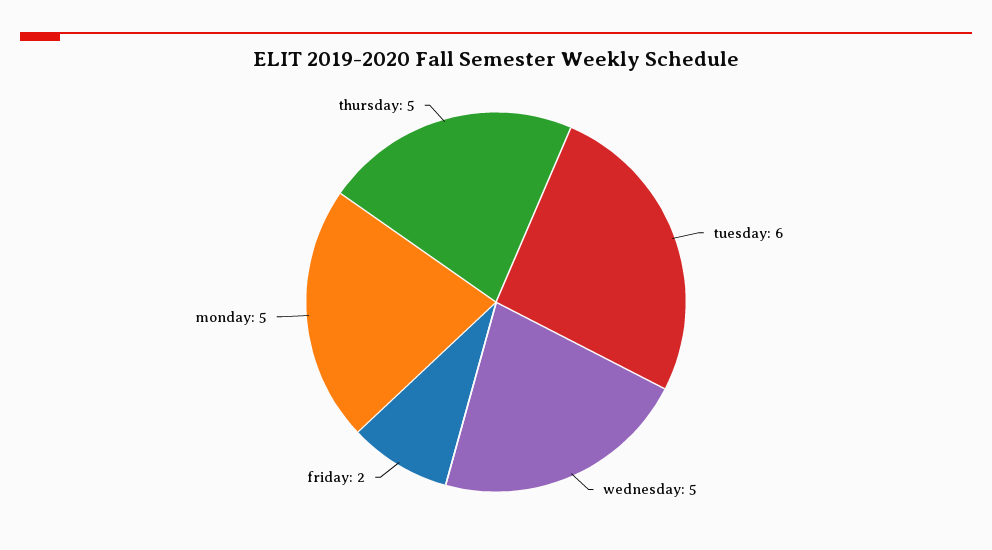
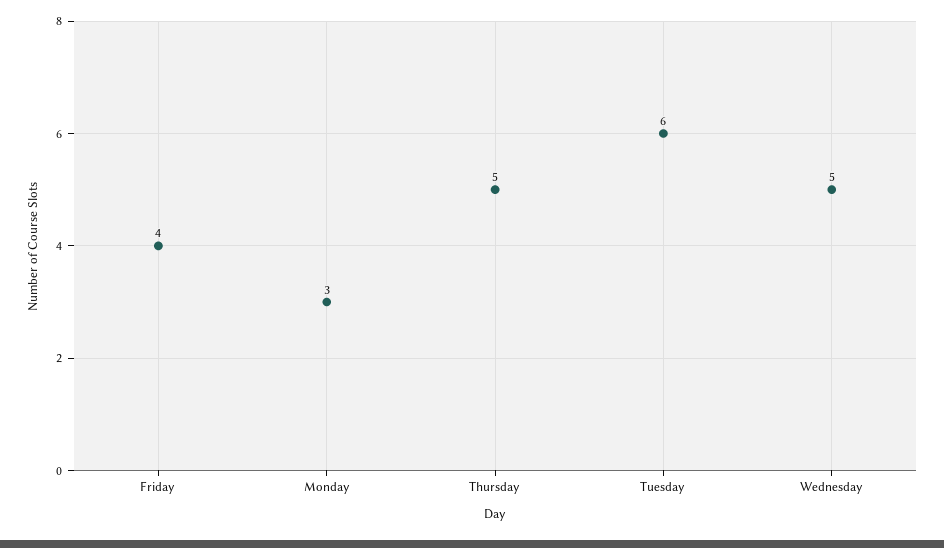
  {
    "tuesday": 6,
    "wednesday": 5,
-   "friday": 2,
+   "friday": 4,
-   "monday": 5,
+   "monday": 3,
    "thursday": 5
  }

